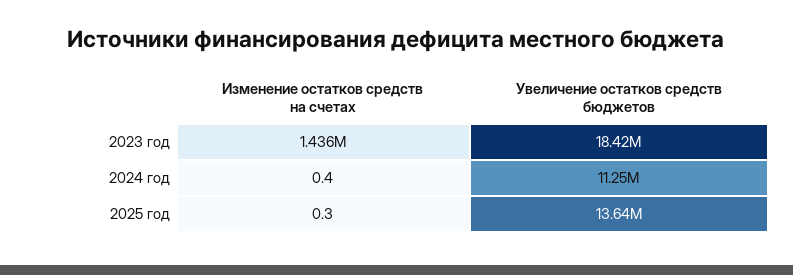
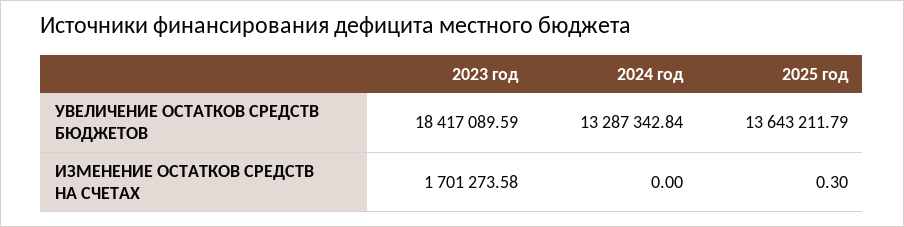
  {
    "Изменение остатков средств на счетах": {
-     "2023 год": 1436000,
+     "2023 год": 1701273.58,
-     "2024 год": 0.4,
+     "2024 год": 0,
      "2025 год": 0.3
    },
    "Увеличение остатков средств бюджетов": {
      "2023 год": 18417089.59,
-     "2024 год": 11250000,
+     "2024 год": 13287342.84,
      "2025 год": 13643211.79
    }
  }

